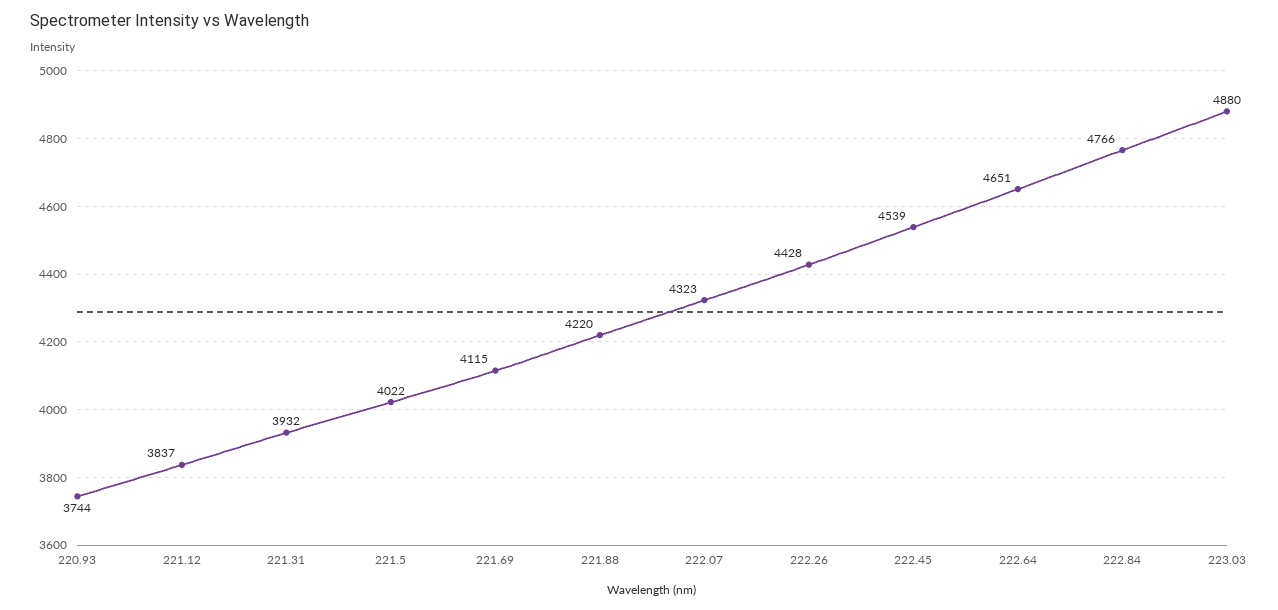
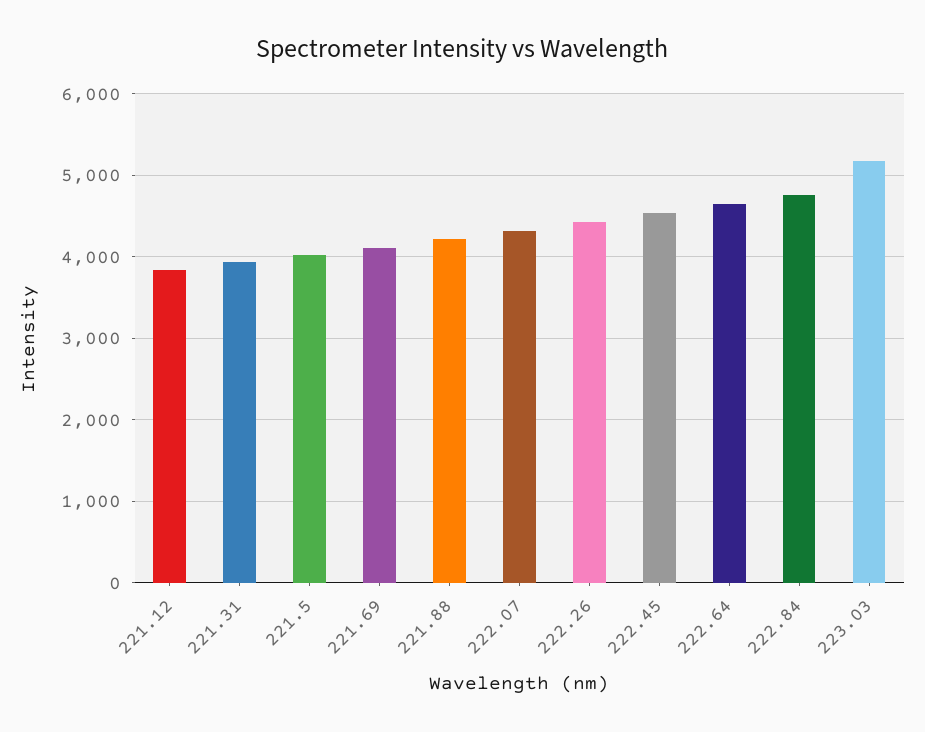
  {
-   "220.93": 3744,
    "221.12": 3837,
    "221.31": 3932,
    "221.5": 4022,
    "221.69": 4115,
    "221.88": 4220,
    "222.07": 4323,
    "222.26": 4428,
    "222.45": 4539,
    "222.64": 4651,
    "222.84": 4766,
-   "223.03": 4880
+   "223.03": 5200
  }

